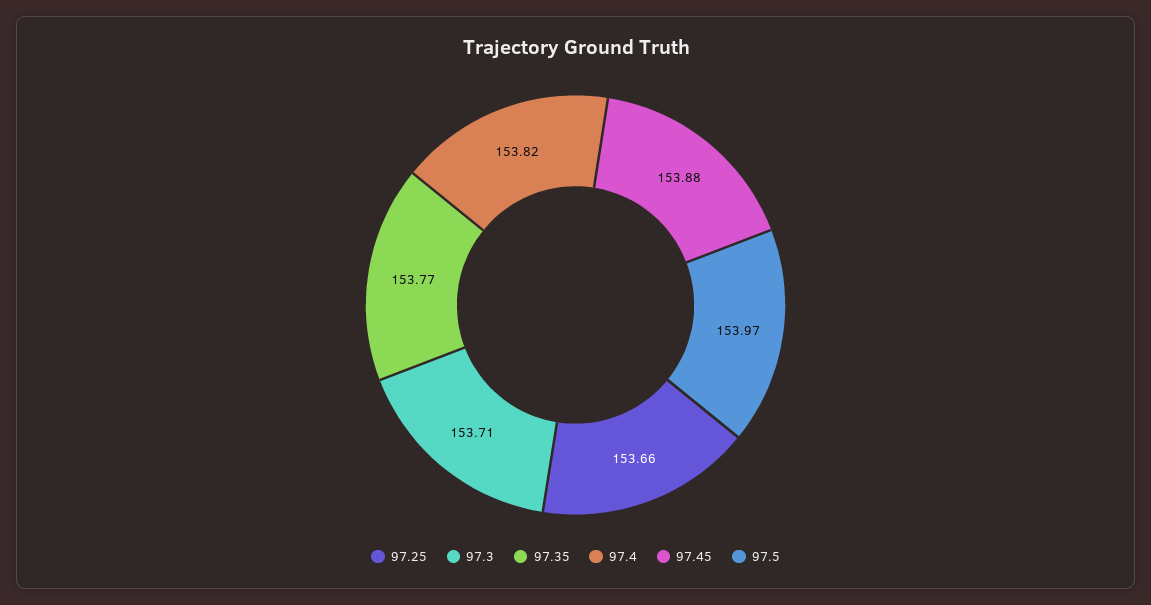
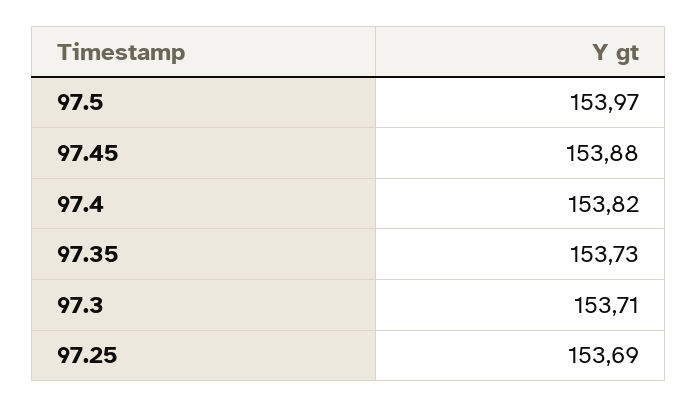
  {
-   "97.25": 153.66,
+   "97.25": 153.69,
    "97.3": 153.71,
-   "97.35": 153.77,
+   "97.35": 153.73,
    "97.4": 153.82,
    "97.45": 153.88,
    "97.5": 153.97
  }

